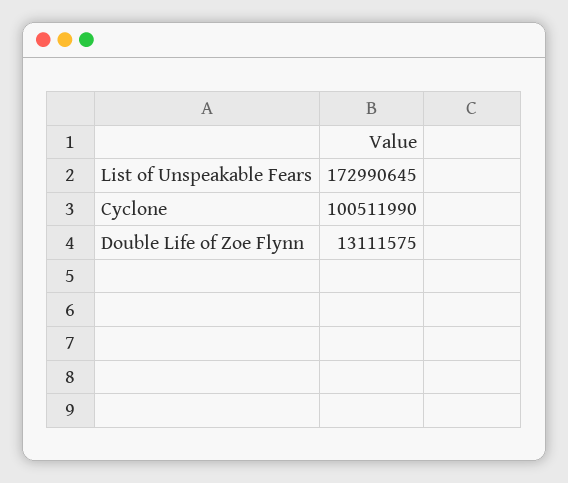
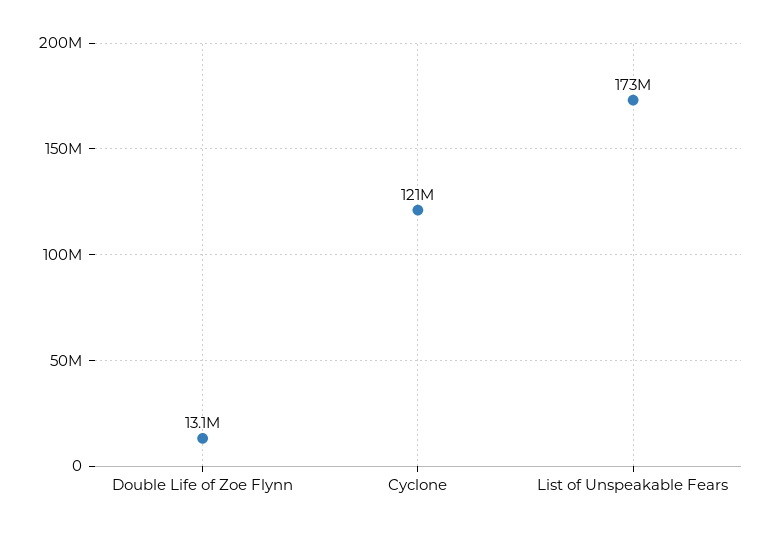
  {
    "List of Unspeakable Fears": 172990645,
-   "Cyclone": 100511990,
+   "Cyclone": 121000000,
    "Double Life of Zoe Flynn": 13111575
  }

